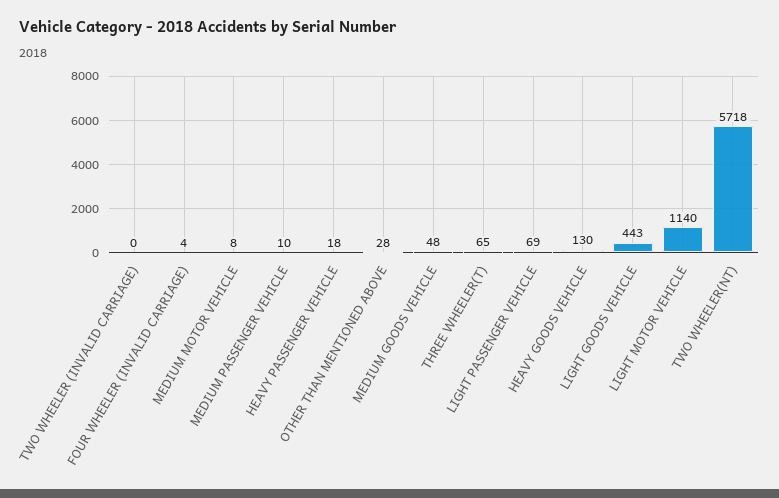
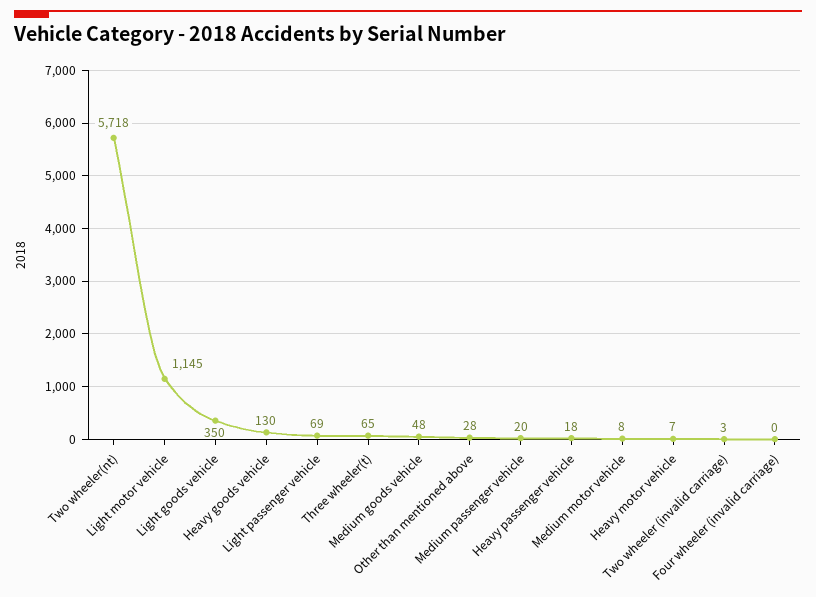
  {
-   "TWO WHEELER (INVALID CARRIAGE)": 0,
+   "TWO WHEELER (INVALID CARRIAGE)": 3,
-   "FOUR WHEELER (INVALID CARRIAGE)": 4,
+   "FOUR WHEELER (INVALID CARRIAGE)": 0,
    "MEDIUM MOTOR VEHICLE": 8,
-   "MEDIUM PASSENGER VEHICLE": 10,
+   "MEDIUM PASSENGER VEHICLE": 20,
    "HEAVY PASSENGER VEHICLE": 18,
    "OTHER THAN MENTIONED ABOVE": 28,
    "MEDIUM GOODS VEHICLE": 48,
    "THREE WHEELER(T)": 65,
    "LIGHT PASSENGER VEHICLE": 69,
    "HEAVY GOODS VEHICLE": 130,
-   "LIGHT GOODS VEHICLE": 443,
+   "LIGHT GOODS VEHICLE": 350,
-   "LIGHT MOTOR VEHICLE": 1140,
+   "LIGHT MOTOR VEHICLE": 1145,
-   "TWO WHEELER(NT)": 5718
+   "TWO WHEELER(NT)": 5718,
+   "Heavy motor vehicle": 7
  }

